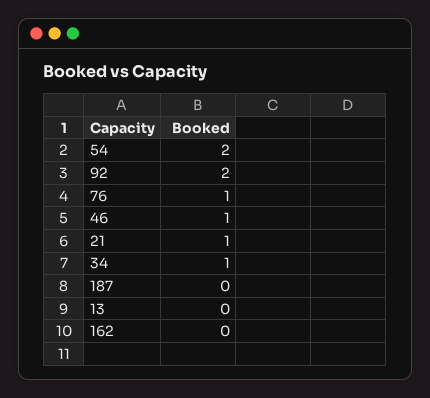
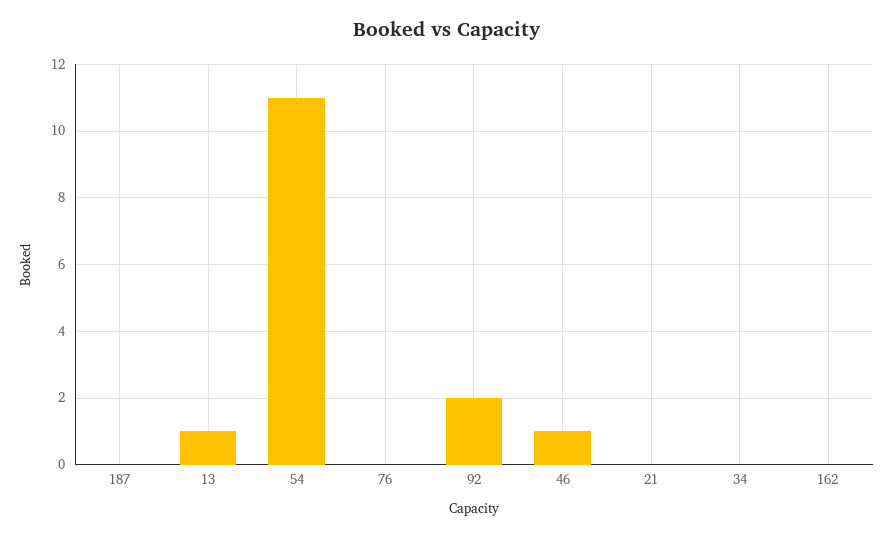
  {
-   "54": 2,
+   "54": 11,
    "92": 2,
-   "76": 1,
+   "76": 0,
    "46": 1,
-   "21": 1,
+   "21": 0,
-   "34": 1,
+   "34": 0,
    "187": 0,
-   "13": 0,
+   "13": 1,
    "162": 0
  }

